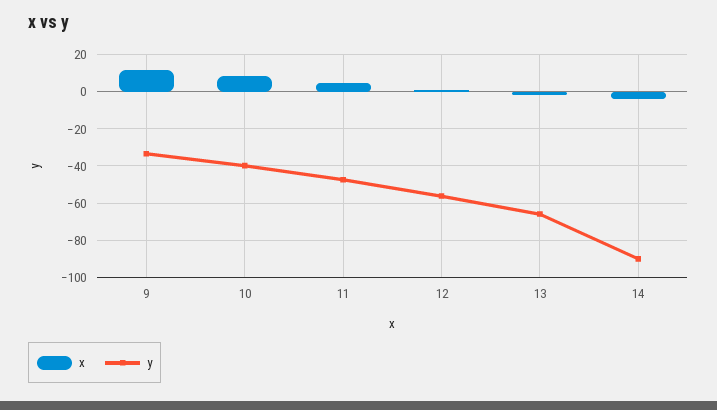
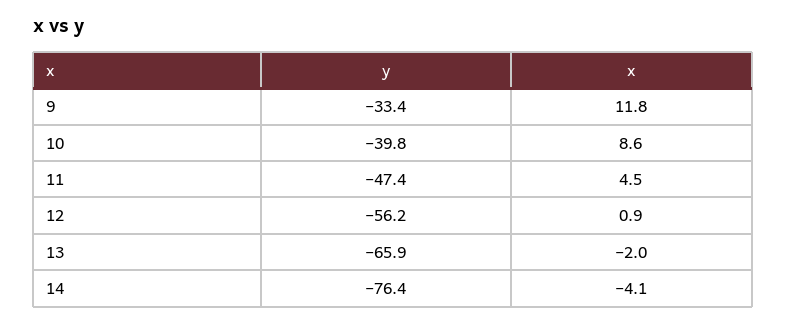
  {
    "x": {
      "9": 11.8,
      "10": 8.6,
      "11": 4.5,
      "12": 0.9,
      "13": -2,
      "14": -4.1
    },
    "y": {
      "9": -33.4,
      "10": -39.8,
      "11": -47.4,
      "12": -56.2,
      "13": -65.9,
-     "14": -90
+     "14": -76.4
    }
  }

